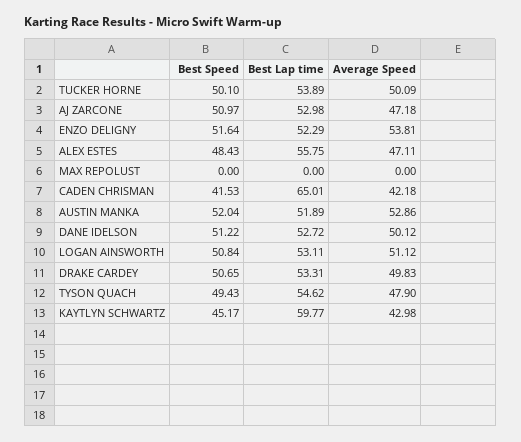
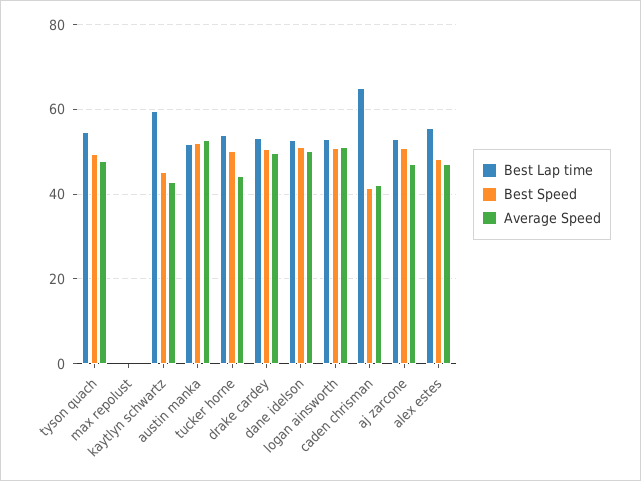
  {
    "Best Speed": {
      "TUCKER HORNE": 50.1,
      "AJ ZARCONE": 50.97,
-     "ENZO DELIGNY": 51.64,
      "ALEX ESTES": 48.43,
      "MAX REPOLUST": 0,
      "CADEN CHRISMAN": 41.53,
      "AUSTIN MANKA": 52.04,
      "DANE IDELSON": 51.22,
      "LOGAN AINSWORTH": 50.84,
      "DRAKE CARDEY": 50.65,
      "TYSON QUACH": 49.43,
      "KAYTLYN SCHWARTZ": 45.17
    },
    "Best Lap time": {
      "TUCKER HORNE": 53.89,
      "AJ ZARCONE": 52.98,
-     "ENZO DELIGNY": 52.29,
      "ALEX ESTES": 55.75,
      "MAX REPOLUST": 0,
      "CADEN CHRISMAN": 65.01,
      "AUSTIN MANKA": 51.89,
      "DANE IDELSON": 52.72,
      "LOGAN AINSWORTH": 53.11,
      "DRAKE CARDEY": 53.31,
      "TYSON QUACH": 54.62,
      "KAYTLYN SCHWARTZ": 59.77
    },
    "Average Speed": {
-     "TUCKER HORNE": 50.09,
+     "TUCKER HORNE": 44,
      "AJ ZARCONE": 47.18,
-     "ENZO DELIGNY": 53.81,
      "ALEX ESTES": 47.11,
      "MAX REPOLUST": 0,
      "CADEN CHRISMAN": 42.18,
      "AUSTIN MANKA": 52.86,
      "DANE IDELSON": 50.12,
      "LOGAN AINSWORTH": 51.12,
      "DRAKE CARDEY": 49.83,
      "TYSON QUACH": 47.9,
      "KAYTLYN SCHWARTZ": 42.98
    }
  }

